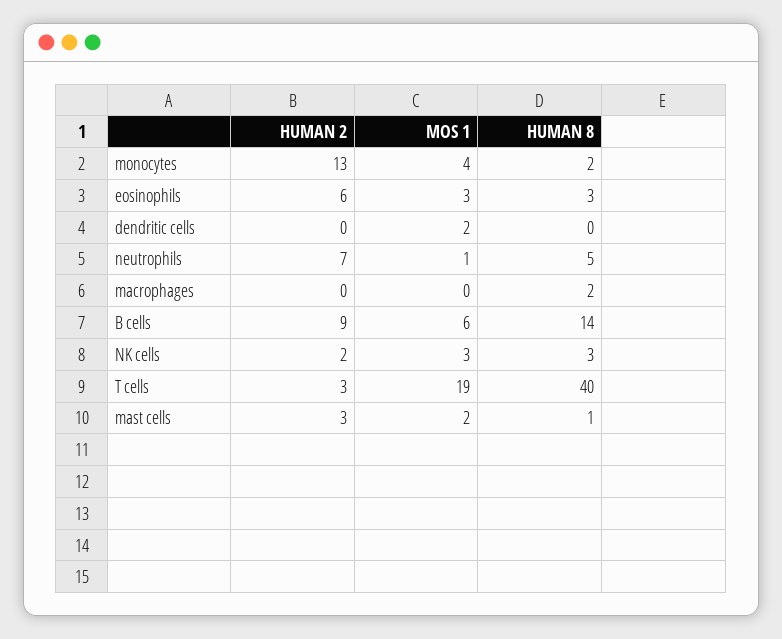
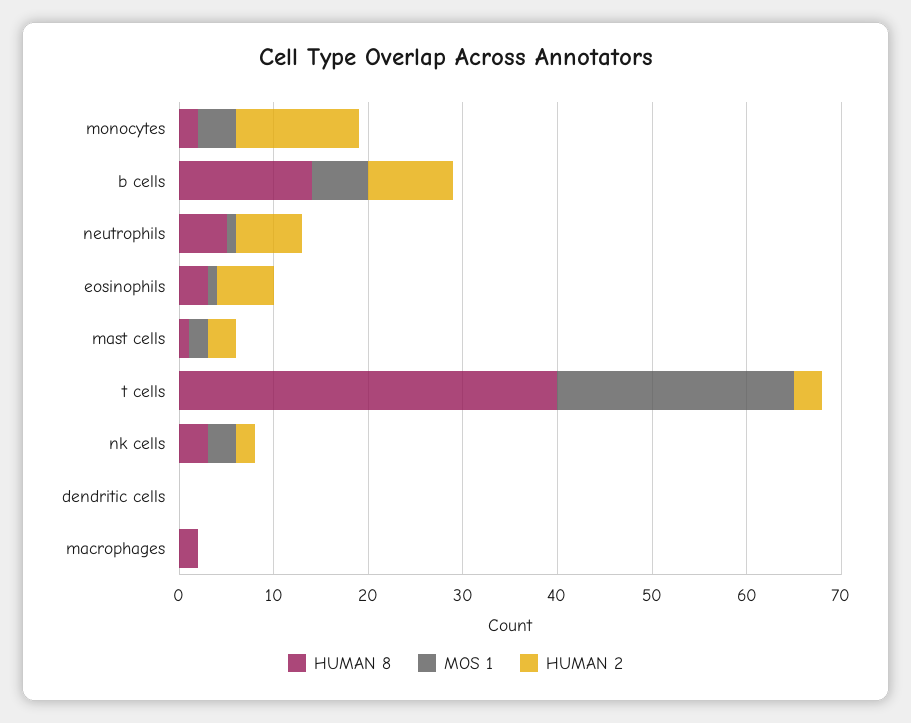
  {
    "HUMAN 2": {
      "monocytes": 13,
      "eosinophils": 6,
      "dendritic cells": 0,
      "neutrophils": 7,
      "macrophages": 0,
      "B cells": 9,
      "NK cells": 2,
      "T cells": 3,
      "mast cells": 3
    },
    "MOS 1": {
      "monocytes": 4,
-     "eosinophils": 3,
+     "eosinophils": 1,
-     "dendritic cells": 2,
+     "dendritic cells": 0,
      "neutrophils": 1,
      "macrophages": 0,
      "B cells": 6,
      "NK cells": 3,
-     "T cells": 19,
+     "T cells": 25,
      "mast cells": 2
    },
    "HUMAN 8": {
      "monocytes": 2,
      "eosinophils": 3,
      "dendritic cells": 0,
      "neutrophils": 5,
      "macrophages": 2,
      "B cells": 14,
      "NK cells": 3,
      "T cells": 40,
      "mast cells": 1
    }
  }

